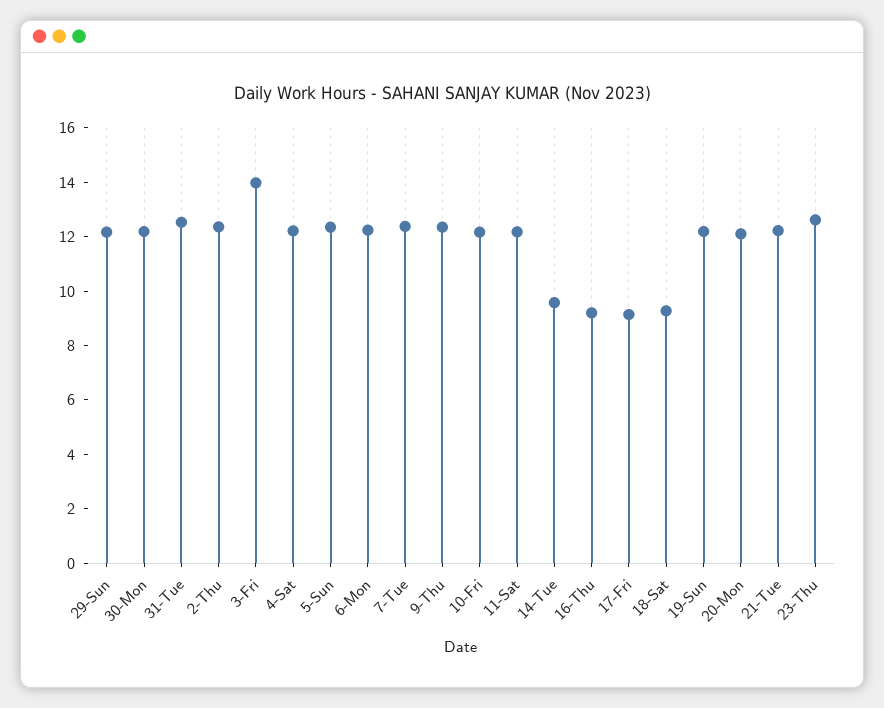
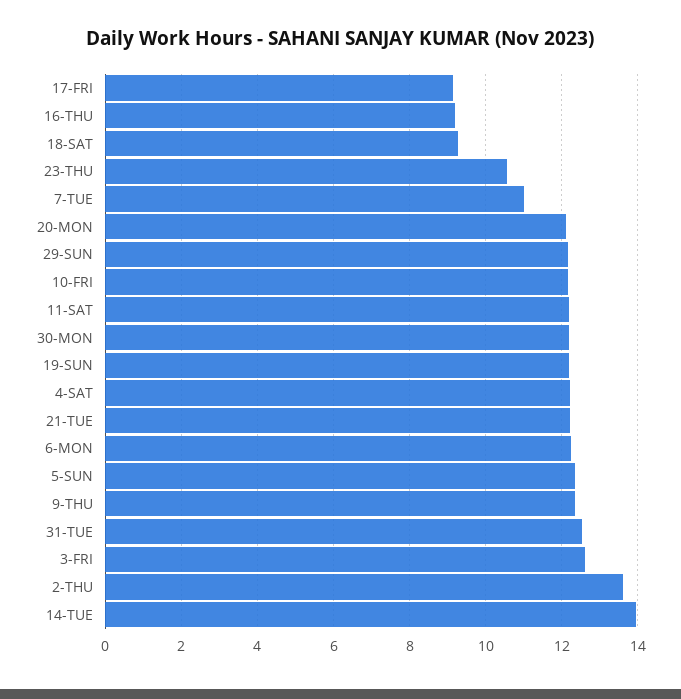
  {
    "29-Sun": 12.2,
    "30-Mon": 12.2,
    "31-Tue": 12.6,
-   "2-Thu": 12.5,
+   "2-Thu": 13.6,
-   "3-Fri": 14,
+   "3-Fri": 12.6,
    "4-Sat": 12.2,
    "5-Sun": 12.4,
    "6-Mon": 12.2,
-   "7-Tue": 12.5,
+   "7-Tue": 11,
    "9-Thu": 12.4,
    "10-Fri": 12.2,
    "11-Sat": 12.2,
-   "14-Tue": 9.5,
+   "14-Tue": 14,
    "16-Thu": 9.2,
    "17-Fri": 9.2,
    "18-Sat": 9.2,
    "19-Sun": 12.2,
    "20-Mon": 12.2,
    "21-Tue": 12.2,
-   "23-Thu": 12.5
+   "23-Thu": 10.6
  }

